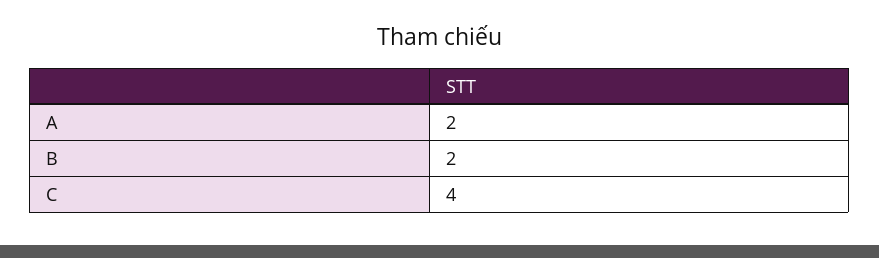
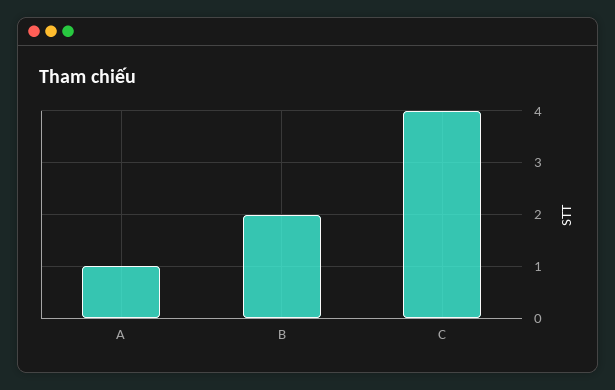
  {
-   "A": 2,
+   "A": 1,
    "B": 2,
    "C": 4
  }

